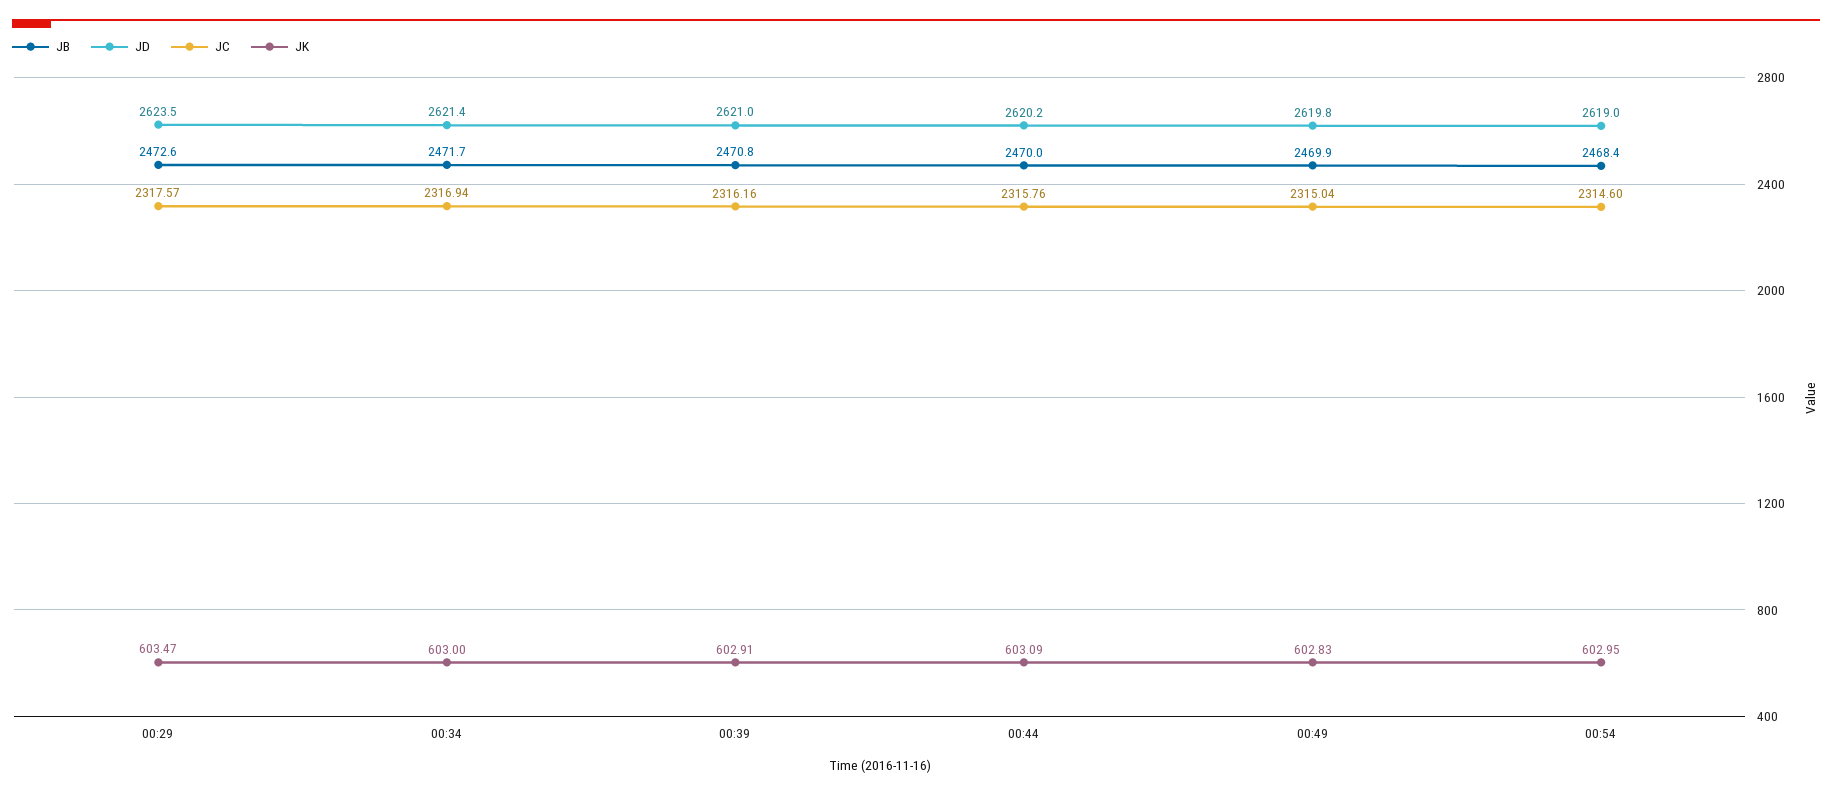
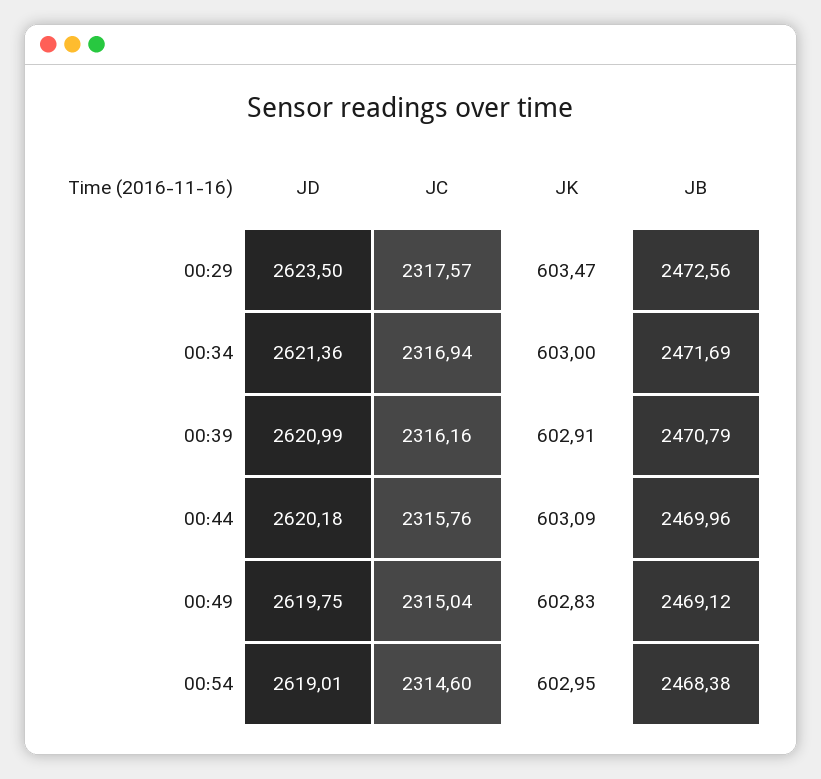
  {
    "JB": {
      "00:29": 2472.56,
      "00:34": 2471.69,
      "00:39": 2470.79,
      "00:44": 2469.96,
-     "00:49": 2469.9,
+     "00:49": 2469.12,
      "00:54": 2468.38
    },
    "JD": {
      "00:29": 2623.5,
      "00:34": 2621.36,
      "00:39": 2620.99,
      "00:44": 2620.18,
      "00:49": 2619.75,
      "00:54": 2619.01
    },
    "JC": {
      "00:29": 2317.57,
      "00:34": 2316.94,
      "00:39": 2316.16,
      "00:44": 2315.76,
      "00:49": 2315.04,
      "00:54": 2314.6
    },
    "JK": {
      "00:29": 603.47,
      "00:34": 603,
      "00:39": 602.91,
      "00:44": 603.09,
      "00:49": 602.83,
      "00:54": 602.95
    }
  }

